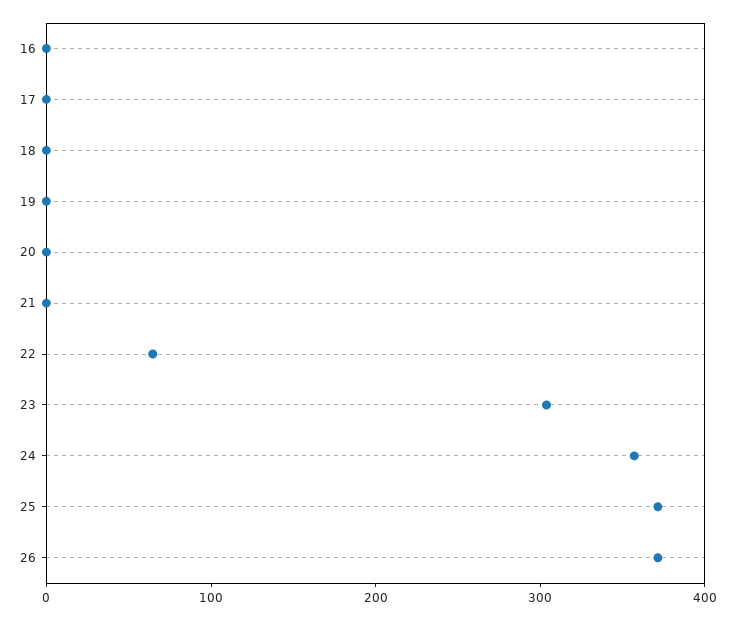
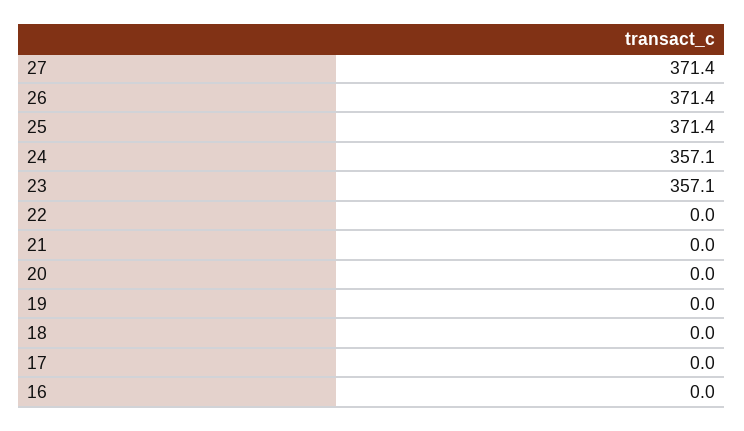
  {
    "16": 0,
    "17": 0,
    "18": 0,
    "19": 0,
    "20": 0,
    "21": 0,
-   "22": 60,
+   "22": 0,
-   "23": 300,
+   "23": 357.1,
    "24": 357.1,
    "25": 371.4,
-   "26": 371.4
+   "26": 371.4,
+   "27": 371.4
  }

